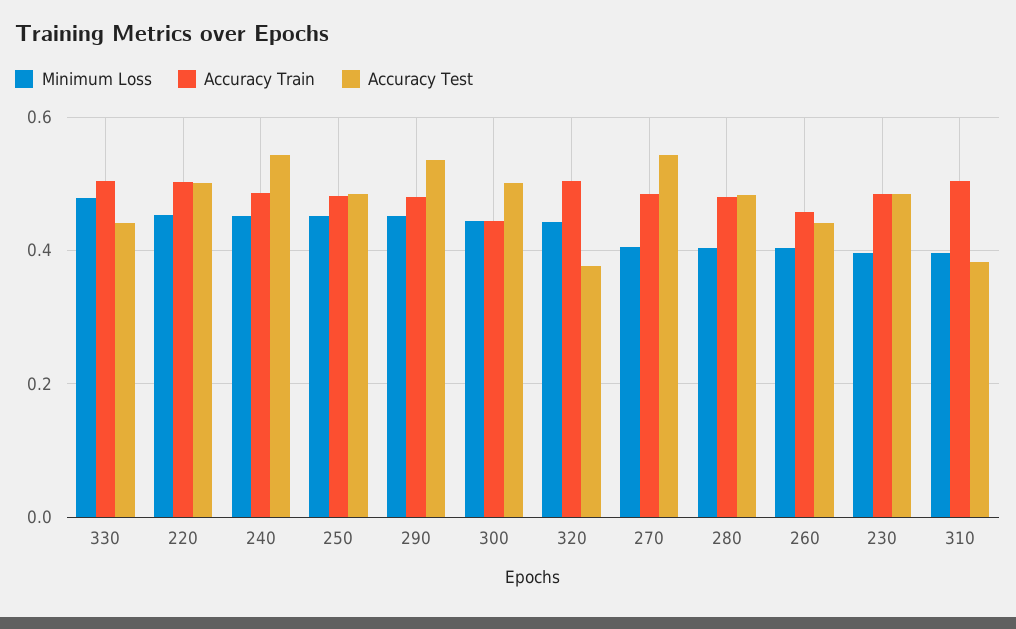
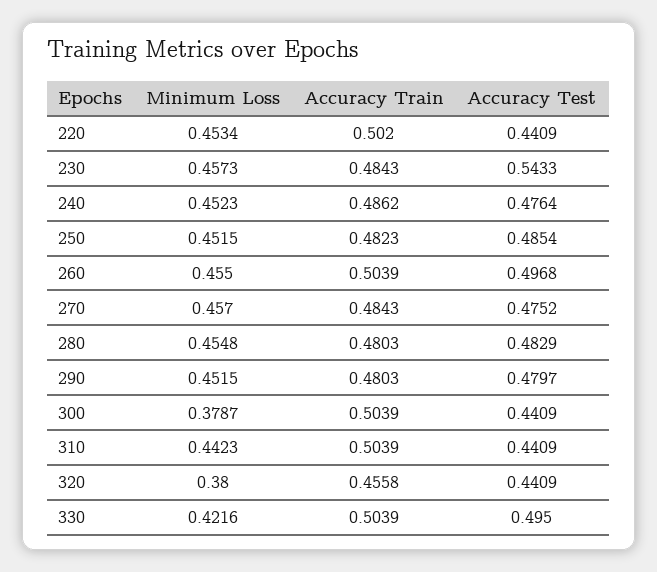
  {
    "Minimum Loss": {
-     "330": 0.48,
+     "330": 0.4216,
      "220": 0.4534,
      "240": 0.4523,
      "250": 0.4515,
      "290": 0.4515,
-     "300": 0.44,
+     "300": 0.3787,
-     "320": 0.44,
+     "320": 0.38,
-     "270": 0.4,
+     "270": 0.457,
-     "280": 0.4,
+     "280": 0.4548,
-     "260": 0.4,
+     "260": 0.455,
-     "230": 0.4,
+     "230": 0.4573,
-     "310": 0.4
+     "310": 0.4423
    },
    "Accuracy Train": {
      "330": 0.5039,
      "220": 0.502,
      "240": 0.4862,
      "250": 0.4823,
      "290": 0.4803,
-     "300": 0.44,
+     "300": 0.5039,
-     "320": 0.5,
+     "320": 0.4558,
      "270": 0.4843,
      "280": 0.4803,
-     "260": 0.46,
+     "260": 0.5039,
      "230": 0.4843,
      "310": 0.5039
    },
    "Accuracy Test": {
-     "330": 0.44,
+     "330": 0.495,
-     "220": 0.5,
+     "220": 0.4409,
-     "240": 0.54,
+     "240": 0.4764,
      "250": 0.4854,
-     "290": 0.54,
+     "290": 0.4797,
-     "300": 0.5,
+     "300": 0.4409,
-     "320": 0.38,
+     "320": 0.4409,
-     "270": 0.54,
+     "270": 0.4752,
      "280": 0.4829,
-     "260": 0.44,
+     "260": 0.4968,
-     "230": 0.48,
+     "230": 0.5433,
-     "310": 0.38
+     "310": 0.4409
    }
  }

